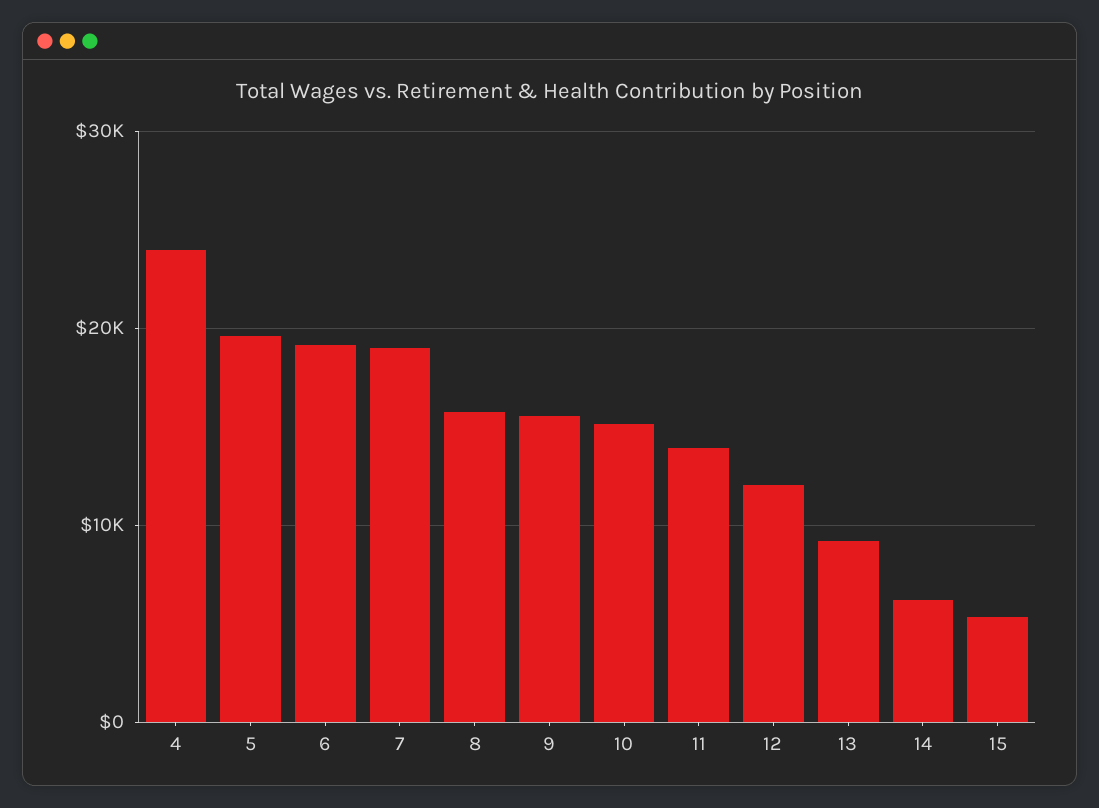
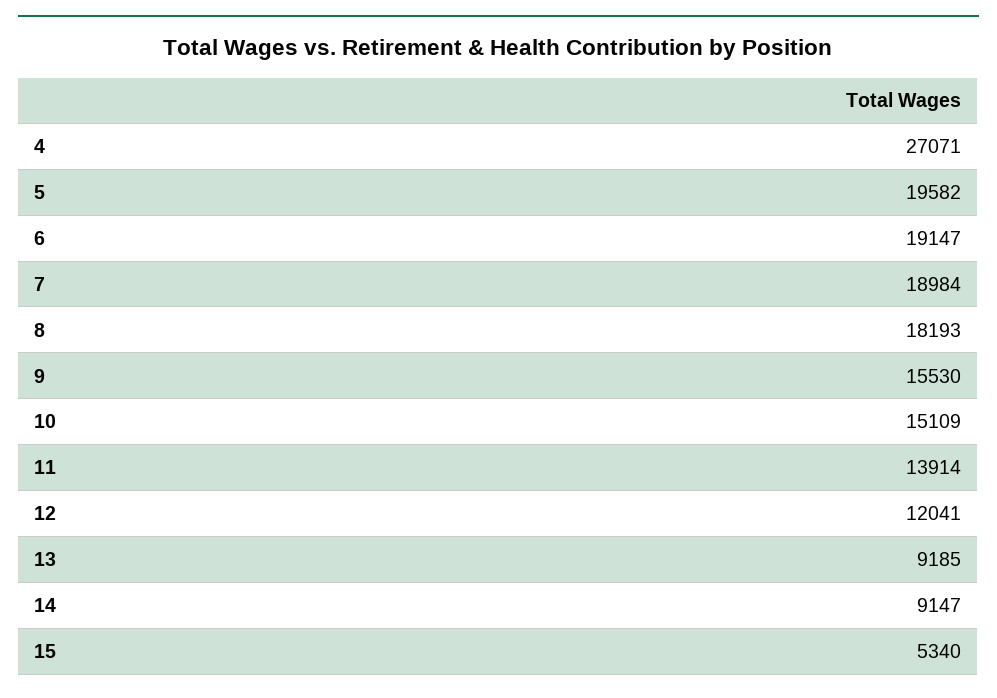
  {
-   "4": 24000,
+   "4": 27071,
    "5": 19582,
    "6": 19147,
    "7": 18984,
-   "8": 16000,
+   "8": 18193,
    "9": 15530,
    "10": 15109,
    "11": 13914,
    "12": 12041,
    "13": 9185,
-   "14": 6000,
+   "14": 9147,
    "15": 5340
  }

